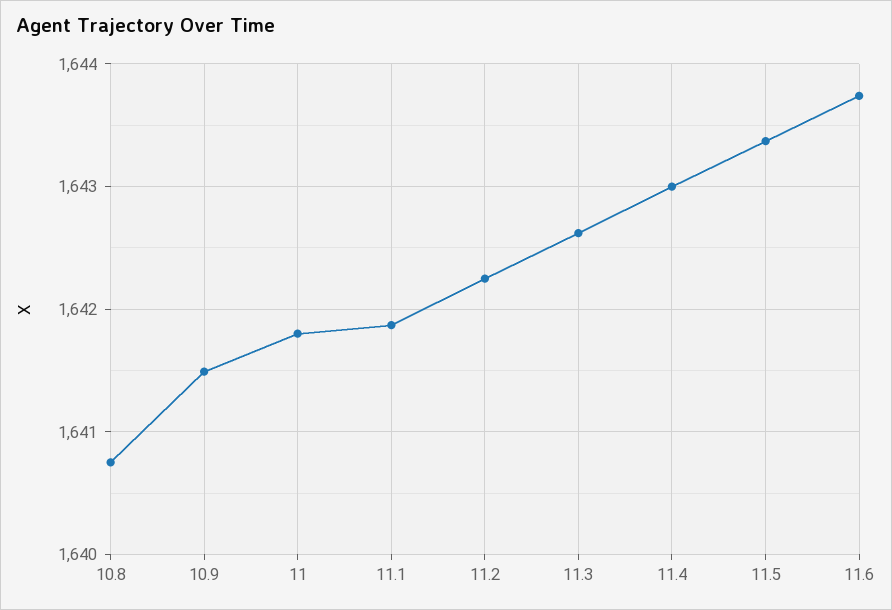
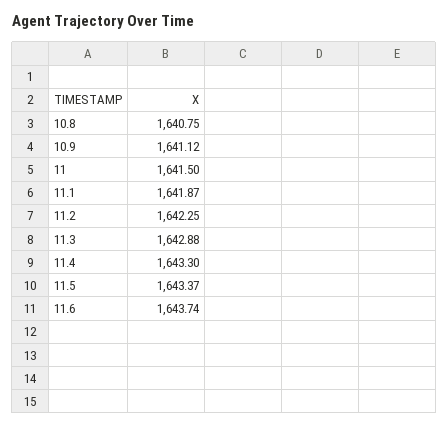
  {
    "10.8": 1640.75,
-   "10.9": 1641.5,
+   "10.9": 1641.12,
-   "11": 1641.8,
+   "11": 1641.5,
    "11.1": 1641.87,
    "11.2": 1642.25,
-   "11.3": 1642.6,
+   "11.3": 1642.88,
-   "11.4": 1643,
+   "11.4": 1643.3,
    "11.5": 1643.37,
    "11.6": 1643.74
  }

